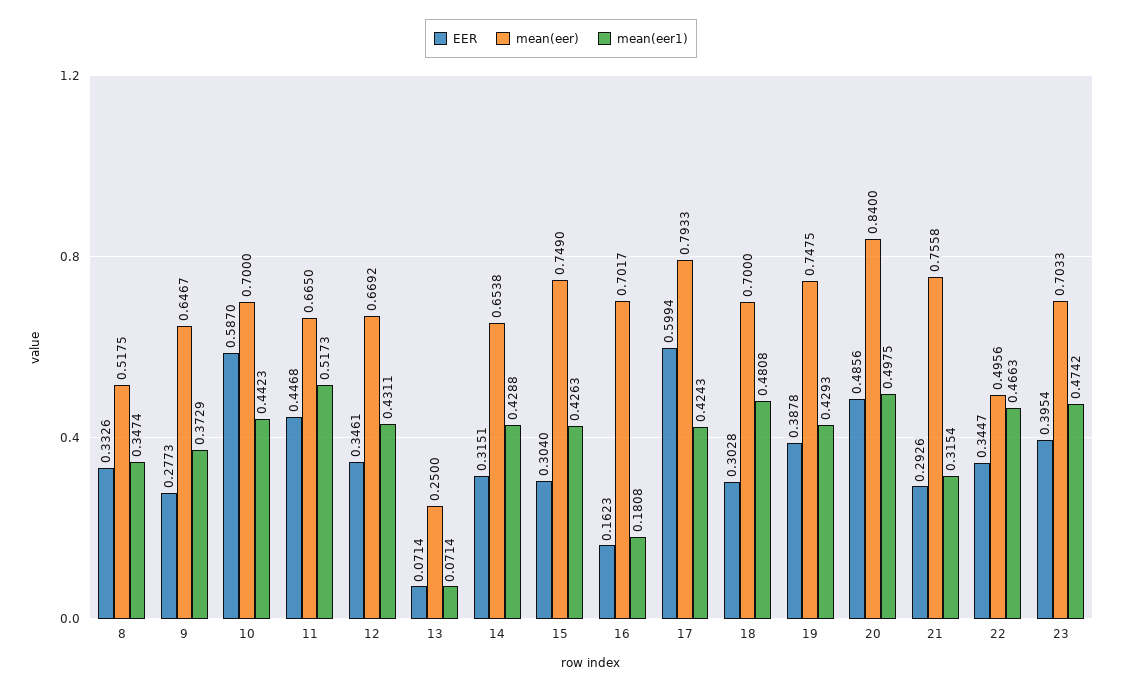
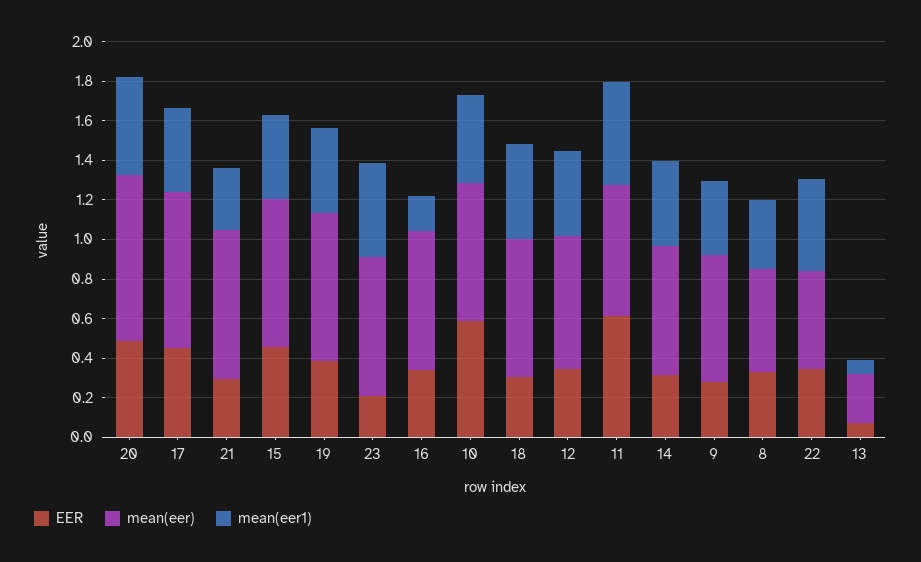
  {
    "EER": {
      "8": 0.3326,
      "9": 0.2773,
      "10": 0.587,
-     "11": 0.4468,
+     "11": 0.6,
      "12": 0.3461,
      "13": 0.0714,
      "14": 0.3151,
-     "15": 0.304,
+     "15": 0.45,
-     "16": 0.1623,
+     "16": 0.35,
-     "17": 0.5994,
+     "17": 0.45,
      "18": 0.3028,
      "19": 0.3878,
      "20": 0.4856,
      "21": 0.2926,
      "22": 0.3447,
-     "23": 0.3954
+     "23": 0.2
    },
    "mean(eer)": {
      "8": 0.5175,
      "9": 0.6467,
      "10": 0.7,
      "11": 0.665,
      "12": 0.6692,
      "13": 0.25,
      "14": 0.6538,
      "15": 0.749,
      "16": 0.7017,
      "17": 0.7933,
      "18": 0.7,
      "19": 0.7475,
      "20": 0.84,
      "21": 0.7558,
      "22": 0.4956,
      "23": 0.7033
    },
    "mean(eer1)": {
      "8": 0.3474,
      "9": 0.3729,
      "10": 0.4423,
      "11": 0.5173,
      "12": 0.4311,
      "13": 0.0714,
      "14": 0.4288,
      "15": 0.4263,
      "16": 0.1808,
      "17": 0.4243,
      "18": 0.4808,
      "19": 0.4293,
      "20": 0.4975,
      "21": 0.3154,
      "22": 0.4663,
      "23": 0.4742
    }
  }

